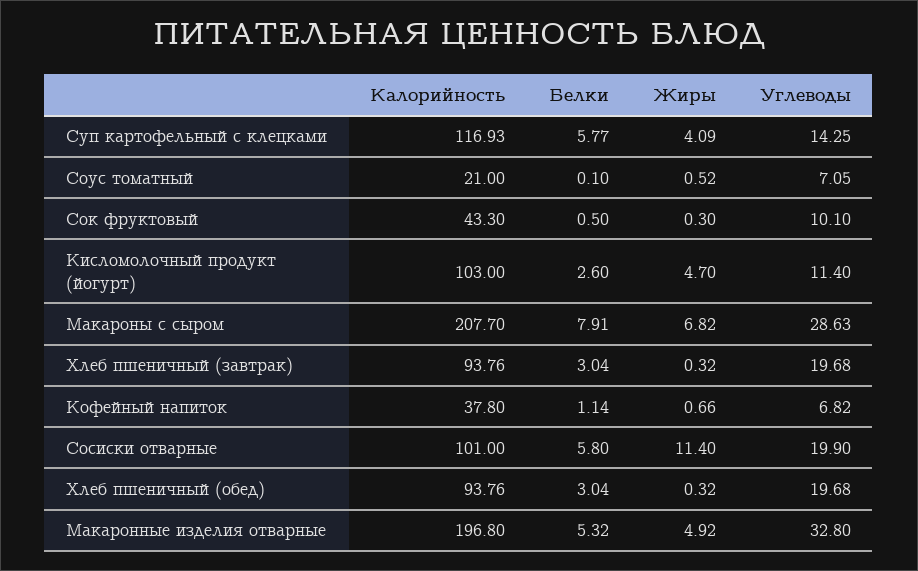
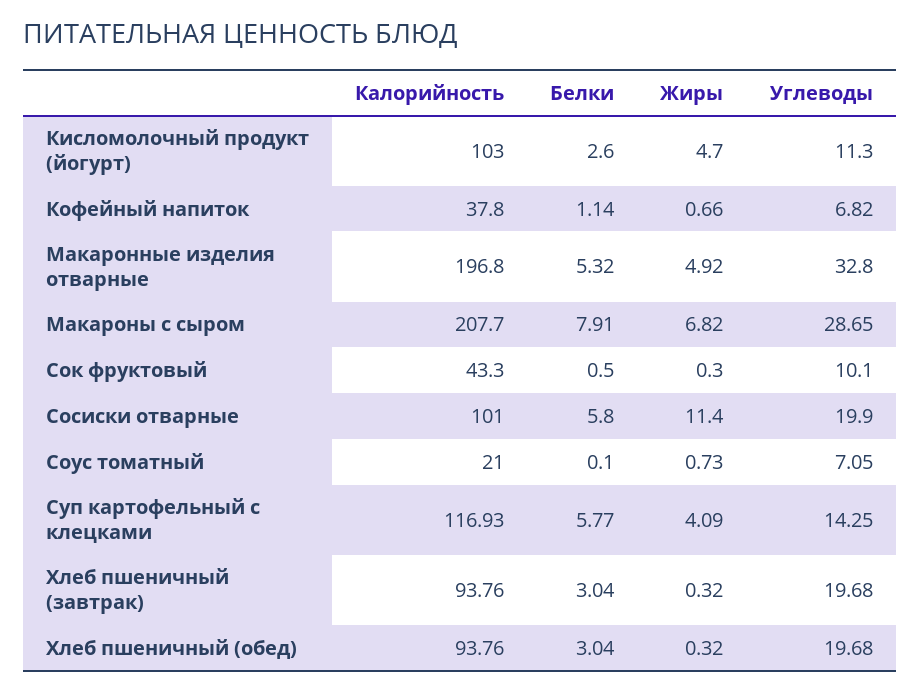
  {
    "Калорийность": {
      "Суп картофельный с клецками": 116.93,
      "Соус томатный": 21,
      "Сок фруктовый": 43.3,
      "Кисломолочный продукт (йогурт)": 103,
      "Макароны с сыром": 207.7,
      "Хлеб пшеничный (завтрак)": 93.76,
      "Кофейный напиток": 37.8,
      "Сосиски отварные": 101,
      "Хлеб пшеничный (обед)": 93.76,
      "Макаронные изделия отварные": 196.8
    },
    "Белки": {
      "Суп картофельный с клецками": 5.77,
      "Соус томатный": 0.1,
      "Сок фруктовый": 0.5,
      "Кисломолочный продукт (йогурт)": 2.6,
      "Макароны с сыром": 7.91,
      "Хлеб пшеничный (завтрак)": 3.04,
      "Кофейный напиток": 1.14,
      "Сосиски отварные": 5.8,
      "Хлеб пшеничный (обед)": 3.04,
      "Макаронные изделия отварные": 5.32
    },
    "Жиры": {
      "Суп картофельный с клецками": 4.09,
-     "Соус томатный": 0.52,
+     "Соус томатный": 0.73,
      "Сок фруктовый": 0.3,
      "Кисломолочный продукт (йогурт)": 4.7,
      "Макароны с сыром": 6.82,
      "Хлеб пшеничный (завтрак)": 0.32,
      "Кофейный напиток": 0.66,
      "Сосиски отварные": 11.4,
      "Хлеб пшеничный (обед)": 0.32,
      "Макаронные изделия отварные": 4.92
    },
    "Углеводы": {
      "Суп картофельный с клецками": 14.25,
      "Соус томатный": 7.05,
      "Сок фруктовый": 10.1,
-     "Кисломолочный продукт (йогурт)": 11.4,
+     "Кисломолочный продукт (йогурт)": 11.3,
-     "Макароны с сыром": 28.63,
+     "Макароны с сыром": 28.65,
      "Хлеб пшеничный (завтрак)": 19.68,
      "Кофейный напиток": 6.82,
      "Сосиски отварные": 19.9,
      "Хлеб пшеничный (обед)": 19.68,
      "Макаронные изделия отварные": 32.8
    }
  }

